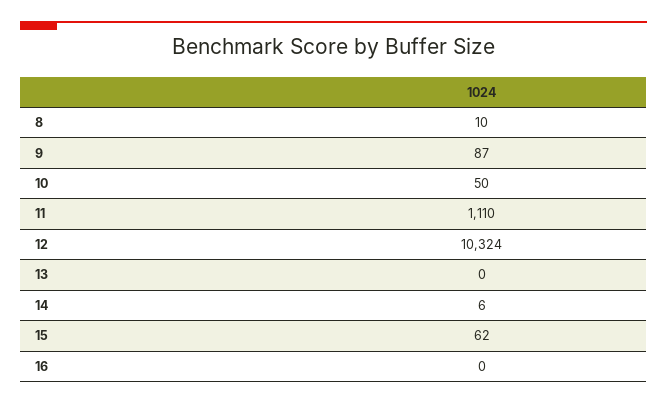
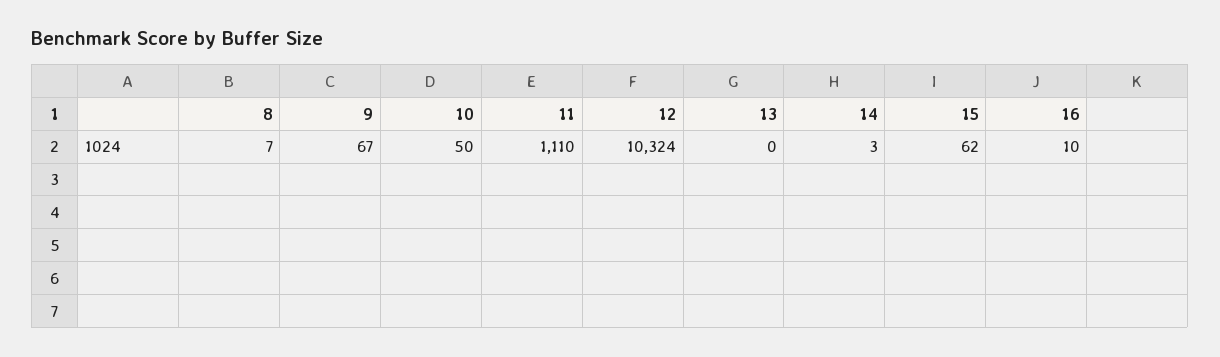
  {
-   "8": 10,
+   "8": 7,
-   "9": 87,
+   "9": 67,
    "10": 50,
    "11": 1110,
    "12": 10324,
    "13": 0,
-   "14": 6,
+   "14": 3,
    "15": 62,
-   "16": 0
+   "16": 10
  }

